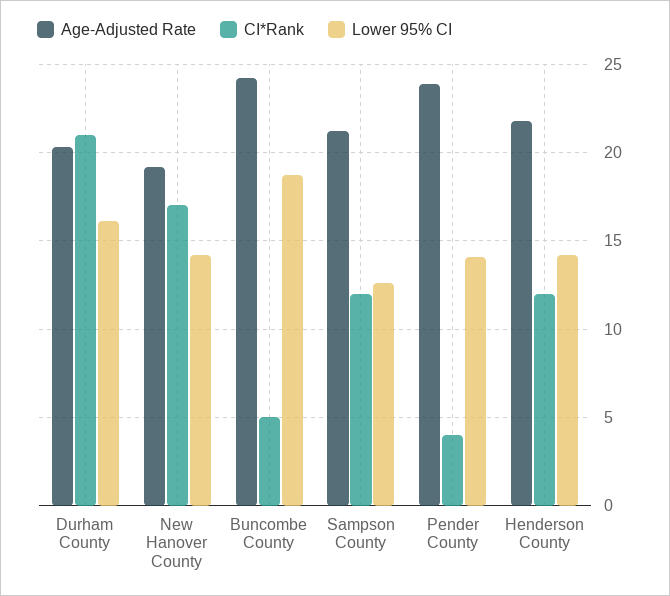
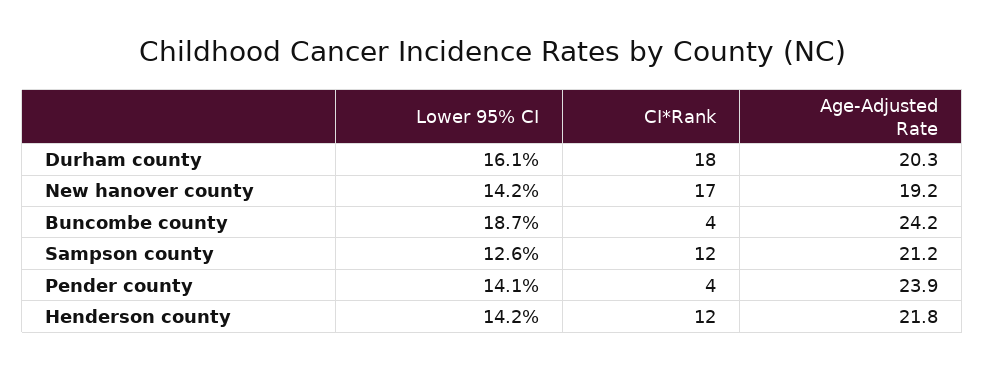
  {
    "Age-Adjusted Rate": {
      "Durham County": 20.3,
      "New Hanover County": 19.2,
      "Buncombe County": 24.2,
      "Sampson County": 21.2,
      "Pender County": 23.9,
      "Henderson County": 21.8
    },
    "CI*Rank": {
-     "Durham County": 21,
+     "Durham County": 18,
      "New Hanover County": 17,
-     "Buncombe County": 5,
+     "Buncombe County": 4,
      "Sampson County": 12,
      "Pender County": 4,
      "Henderson County": 12
    },
    "Lower 95% CI": {
      "Durham County": 16.1,
      "New Hanover County": 14.2,
      "Buncombe County": 18.7,
      "Sampson County": 12.6,
      "Pender County": 14.1,
      "Henderson County": 14.2
    }
  }

